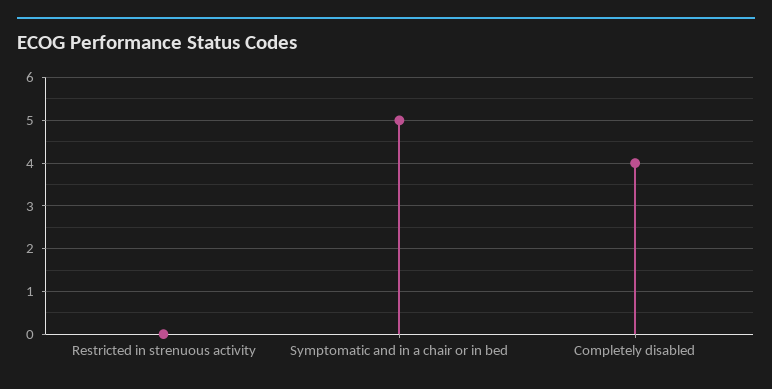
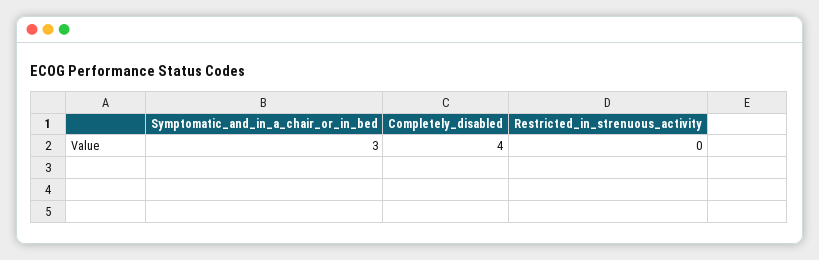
  {
    "Restricted in strenuous activity": 0,
-   "Symptomatic and in a chair or in bed": 5,
+   "Symptomatic and in a chair or in bed": 3,
    "Completely disabled": 4
  }

